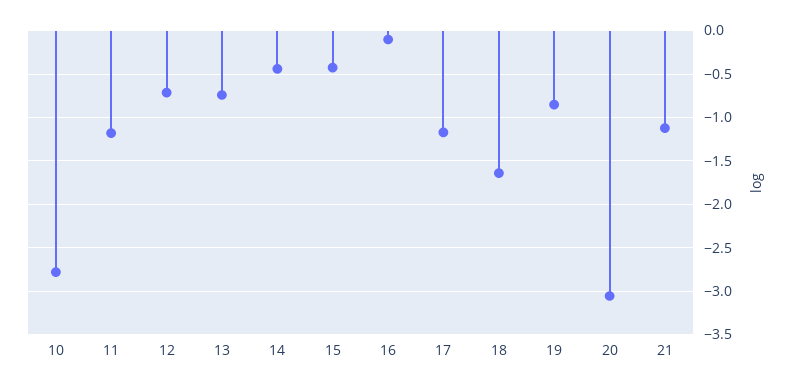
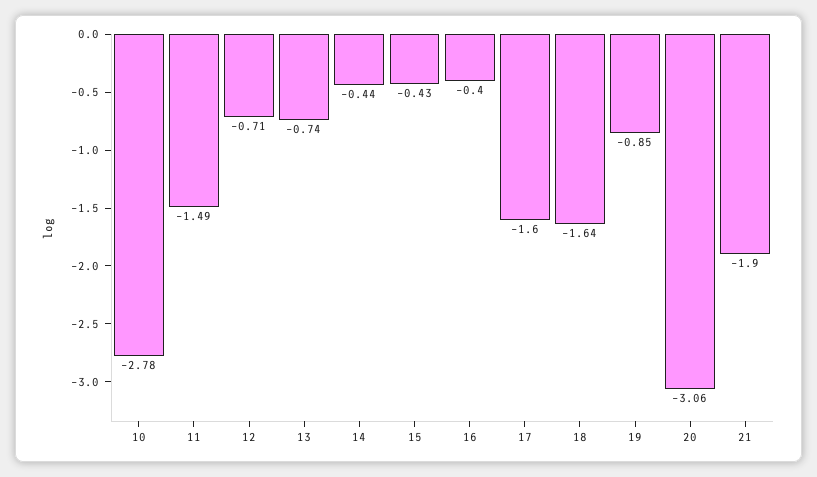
  {
    "10": -2.78,
-   "11": -1.2,
+   "11": -1.49,
    "12": -0.71,
    "13": -0.74,
    "14": -0.44,
    "15": -0.43,
-   "16": -0.1,
+   "16": -0.4,
-   "17": -1.2,
+   "17": -1.6,
    "18": -1.64,
    "19": -0.85,
    "20": -3.06,
-   "21": -1.1
+   "21": -1.9
  }

